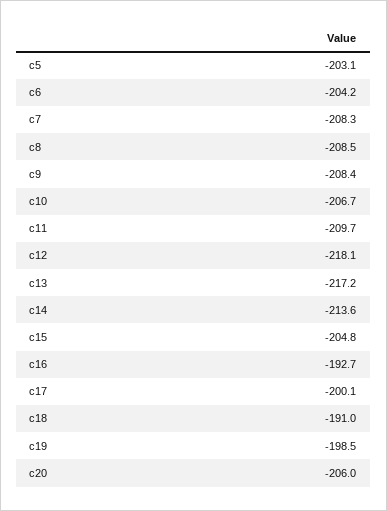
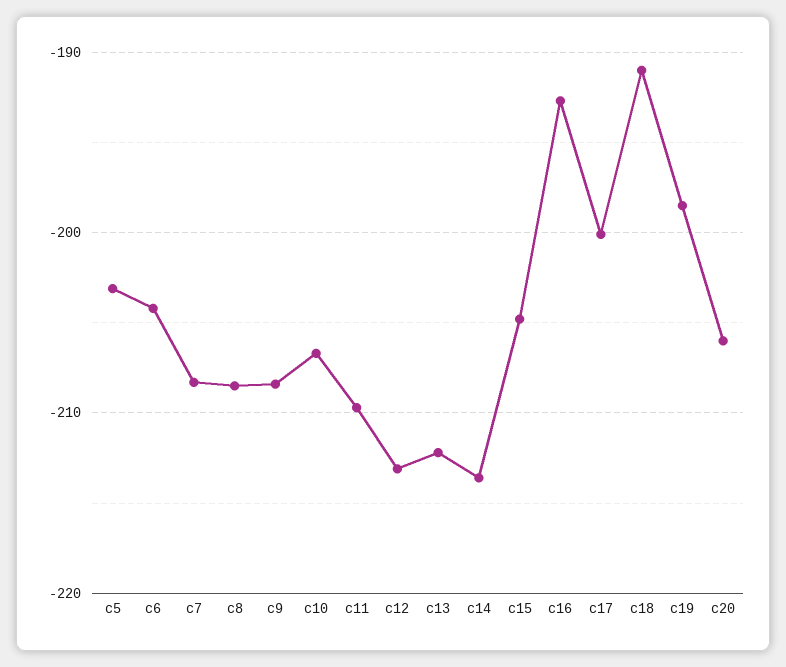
  {
    "c5": -203.1,
    "c6": -204.2,
    "c7": -208.3,
    "c8": -208.5,
    "c9": -208.4,
    "c10": -206.7,
    "c11": -209.7,
-   "c12": -218.1,
+   "c12": -213,
-   "c13": -217.2,
+   "c13": -212,
    "c14": -213.6,
    "c15": -204.8,
    "c16": -192.7,
    "c17": -200.1,
    "c18": -191,
    "c19": -198.5,
    "c20": -206
  }

